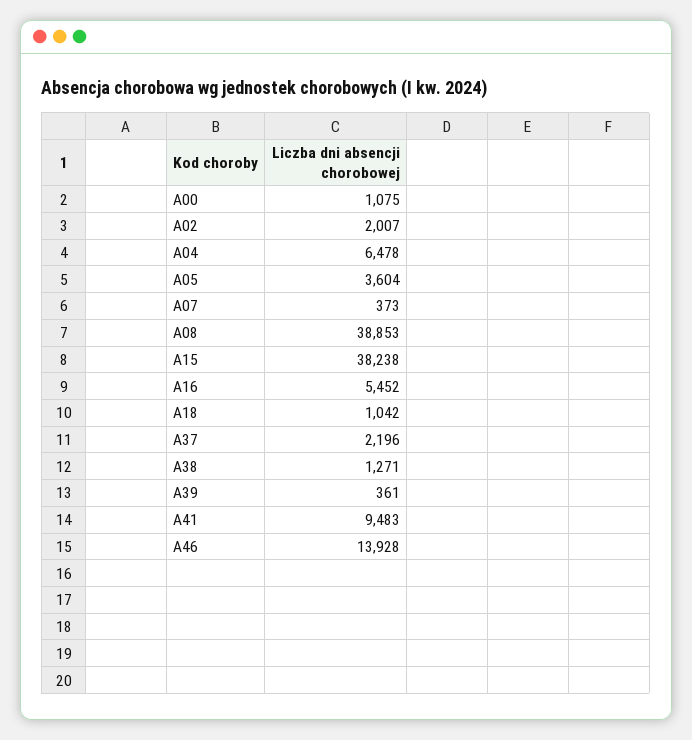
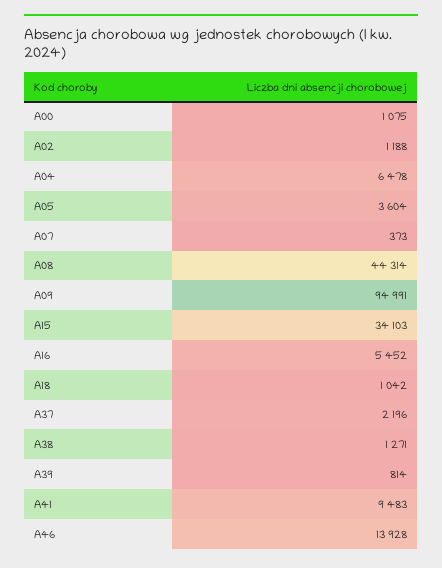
  {
    "A00": 1075,
-   "A02": 2007,
+   "A02": 1188,
    "A04": 6478,
    "A05": 3604,
    "A07": 373,
-   "A08": 38853,
+   "A08": 44314,
-   "A15": 38238,
+   "A15": 34103,
    "A16": 5452,
    "A18": 1042,
    "A37": 2196,
    "A38": 1271,
-   "A39": 361,
+   "A39": 814,
    "A41": 9483,
-   "A46": 13928
+   "A46": 13928,
+   "A09": 94991
  }

